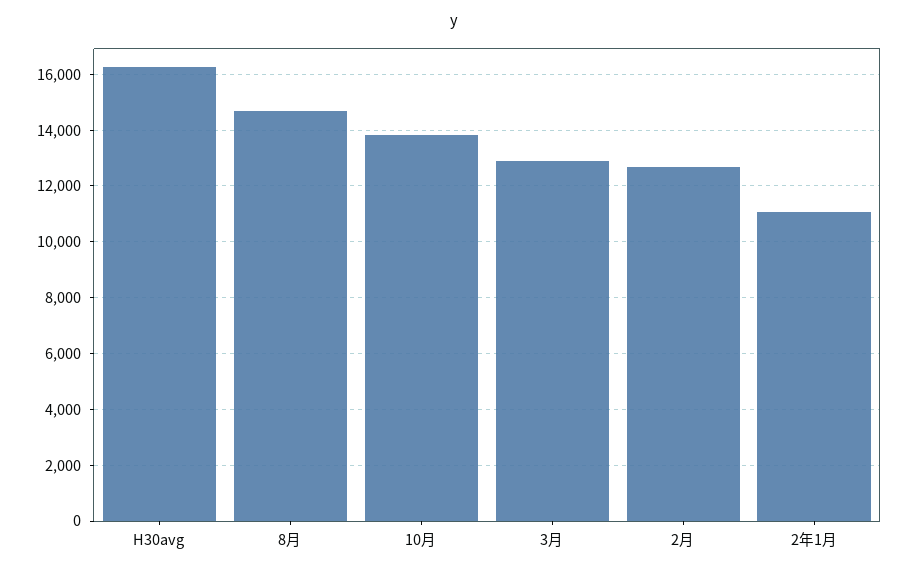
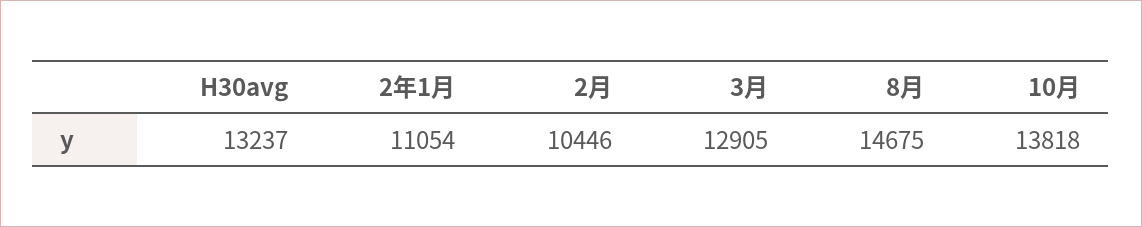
  {
-   "H30avg": 16250,
+   "H30avg": 13237,
    "8月": 14675,
    "10月": 13818,
    "3月": 12905,
-   "2月": 12750,
+   "2月": 10446,
    "2年1月": 11054
  }

